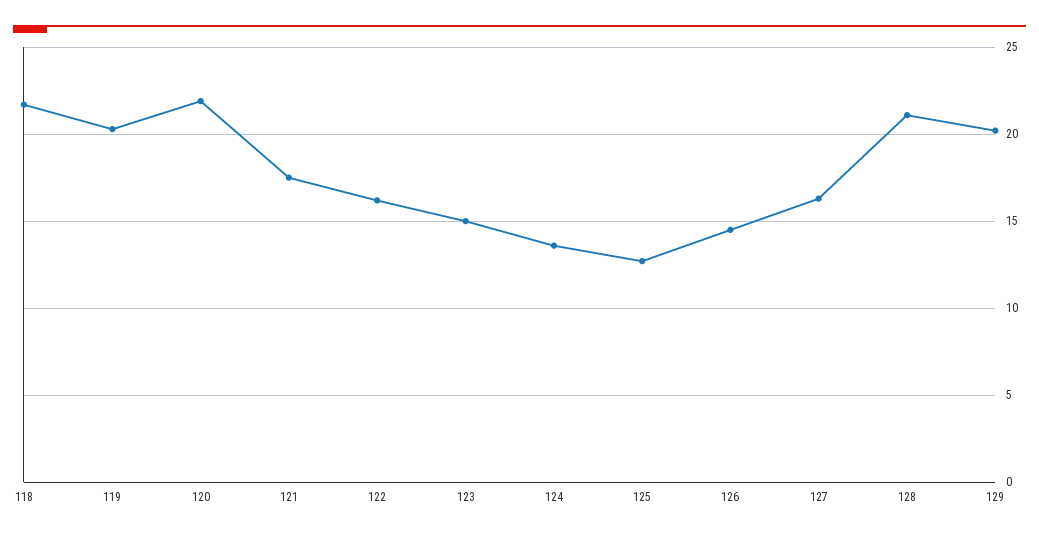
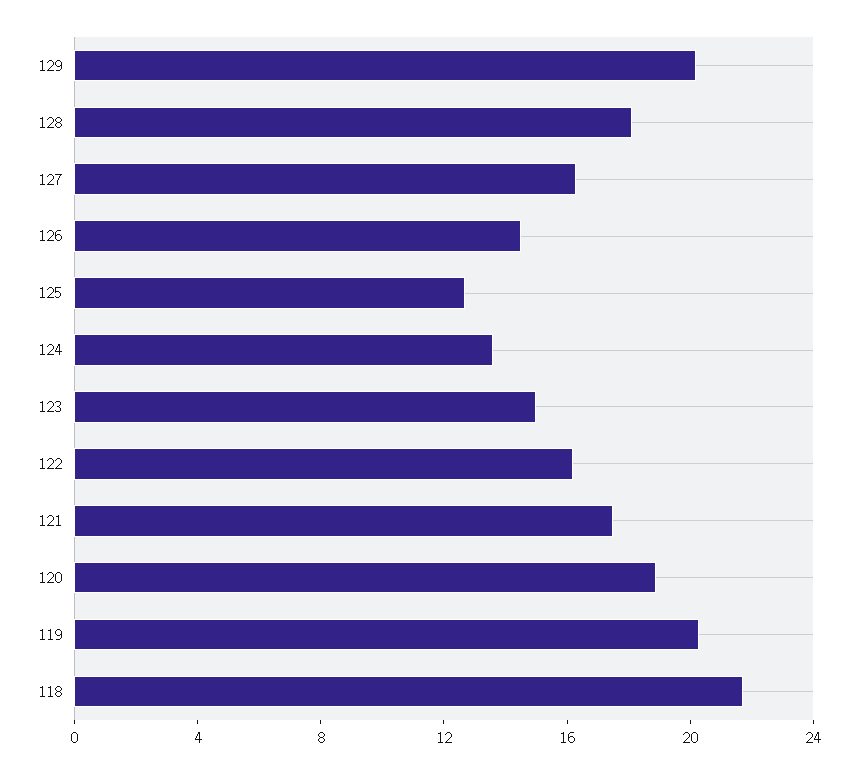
  {
    "118": 21.5,
    "119": 20.5,
-   "120": 22,
+   "120": 19,
    "121": 17.5,
    "122": 16,
    "123": 15,
    "124": 13.5,
    "125": 12.5,
    "126": 14.5,
    "127": 16.5,
-   "128": 21,
+   "128": 18,
    "129": 20
  }

